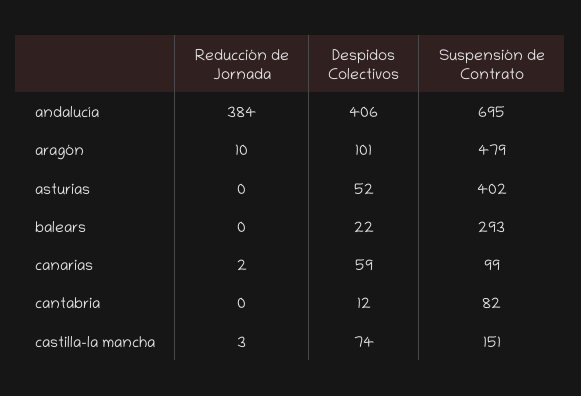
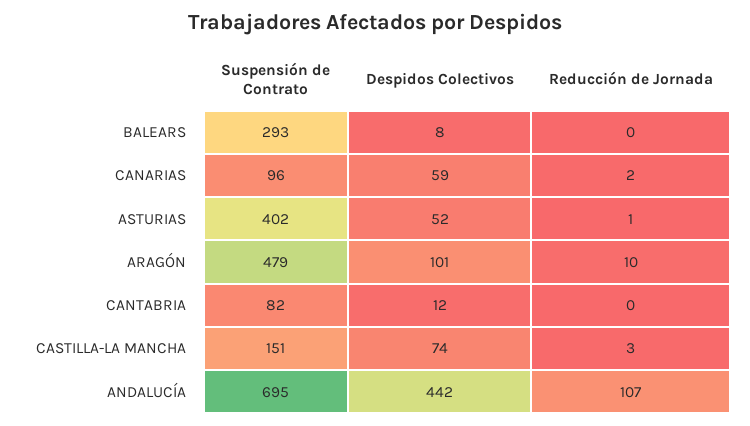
  {
    "Reducción de Jornada": {
-     "andalucía": 384,
+     "andalucía": 107,
      "aragón": 10,
-     "asturias": 0,
+     "asturias": 1,
      "balears": 0,
      "canarias": 2,
      "cantabria": 0,
      "castilla-la mancha": 3
    },
    "Despidos Colectivos": {
-     "andalucía": 406,
+     "andalucía": 442,
      "aragón": 101,
      "asturias": 52,
-     "balears": 22,
+     "balears": 8,
      "canarias": 59,
      "cantabria": 12,
      "castilla-la mancha": 74
    },
    "Suspensión de Contrato": {
      "andalucía": 695,
      "aragón": 479,
      "asturias": 402,
      "balears": 293,
-     "canarias": 99,
+     "canarias": 96,
      "cantabria": 82,
      "castilla-la mancha": 151
    }
  }

